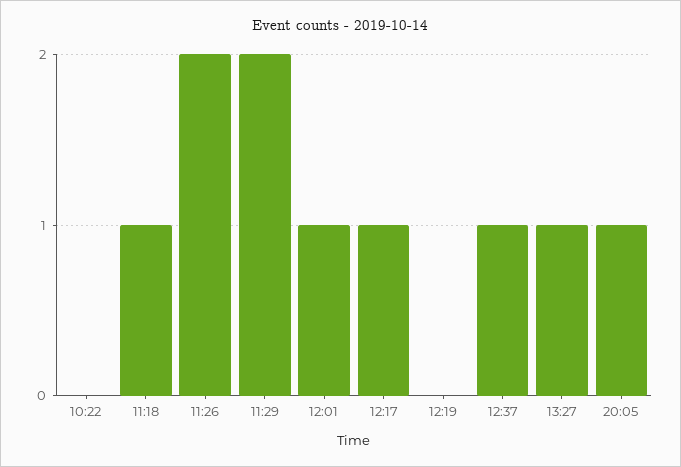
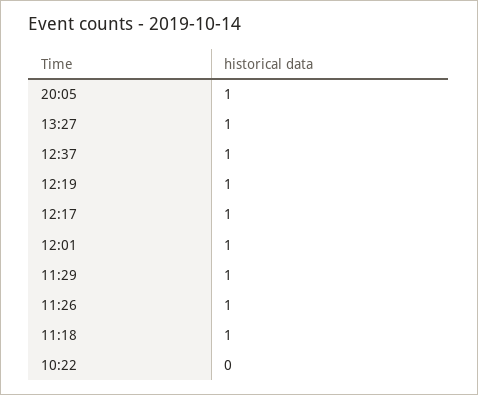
  {
    "10:22": 0,
    "11:18": 1,
-   "11:26": 2,
+   "11:26": 1,
-   "11:29": 2,
+   "11:29": 1,
    "12:01": 1,
    "12:17": 1,
-   "12:19": 0,
+   "12:19": 1,
    "12:37": 1,
    "13:27": 1,
    "20:05": 1
  }

